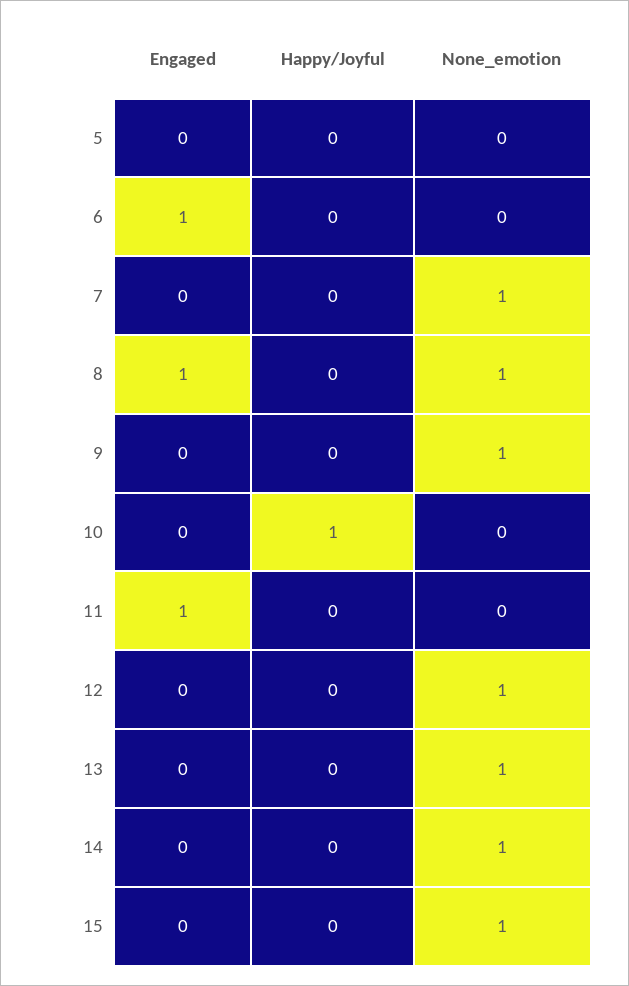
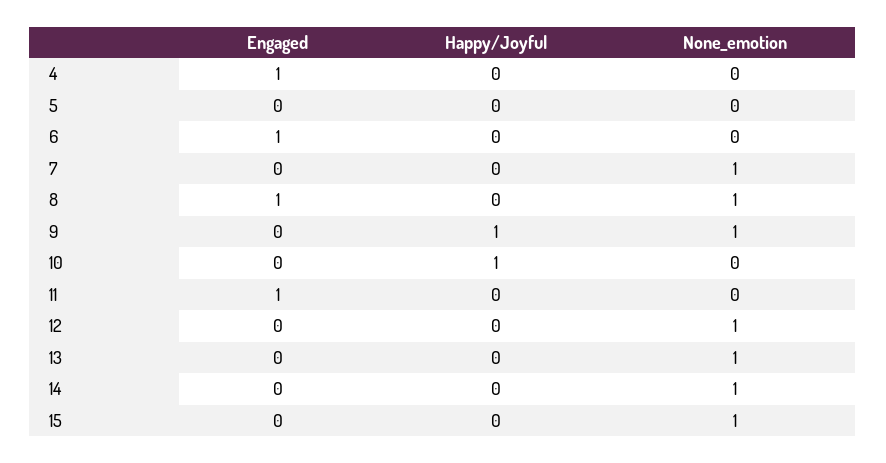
  {
    "Engaged": {
      "5": 0,
      "6": 1,
      "7": 0,
      "8": 1,
      "9": 0,
      "10": 0,
      "11": 1,
      "12": 0,
      "13": 0,
      "14": 0,
-     "15": 0
+     "15": 0,
+     "4": 1
    },
    "Happy/Joyful": {
      "5": 0,
      "6": 0,
      "7": 0,
      "8": 0,
-     "9": 0,
+     "9": 1,
      "10": 1,
      "11": 0,
      "12": 0,
      "13": 0,
      "14": 0,
-     "15": 0
+     "15": 0,
+     "4": 0
    },
    "None_emotion": {
      "5": 0,
      "6": 0,
      "7": 1,
      "8": 1,
      "9": 1,
      "10": 0,
      "11": 0,
      "12": 1,
      "13": 1,
      "14": 1,
-     "15": 1
+     "15": 1,
+     "4": 0
    }
  }

